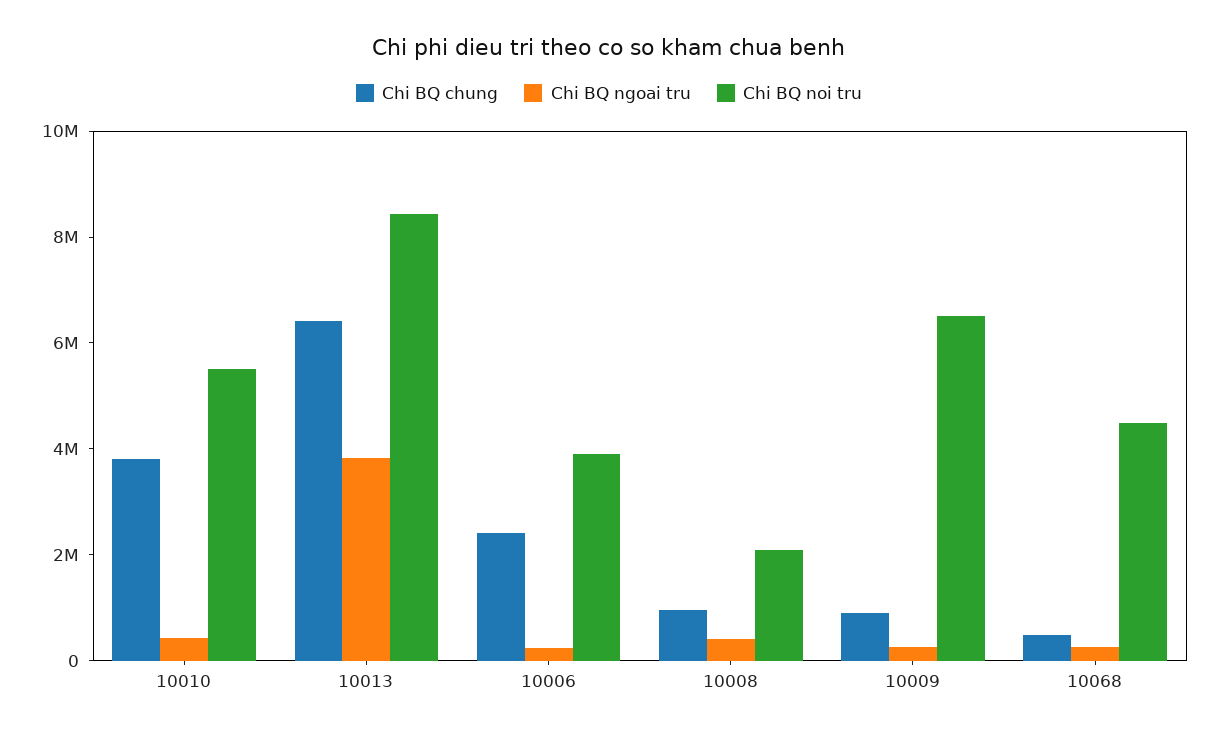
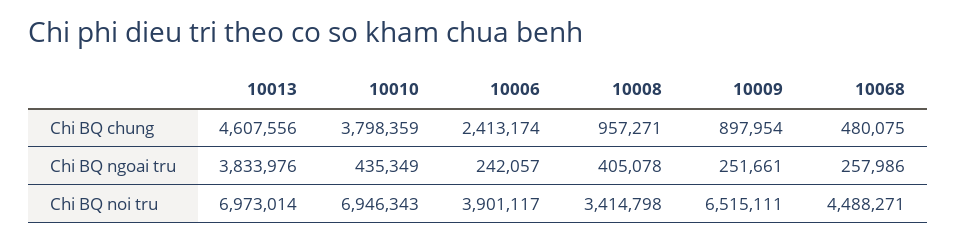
  {
    "Chi BQ chung": {
      "10010": 3798359,
-     "10013": 6500000,
+     "10013": 4607556,
      "10006": 2413174,
      "10008": 957271,
      "10009": 897954,
      "10068": 480075
    },
    "Chi BQ ngoai tru": {
      "10010": 435349,
      "10013": 3833976,
      "10006": 242057,
      "10008": 405078,
      "10009": 251661,
      "10068": 257986
    },
    "Chi BQ noi tru": {
-     "10010": 5500000,
+     "10010": 6946343,
-     "10013": 8500000,
+     "10013": 6973014,
      "10006": 3901117,
-     "10008": 2000000,
+     "10008": 3414798,
      "10009": 6515111,
      "10068": 4488271
    }
  }

